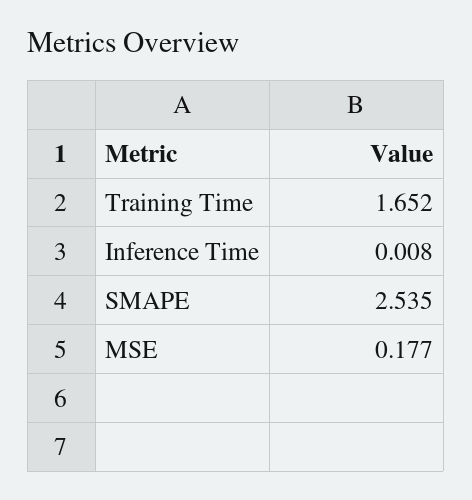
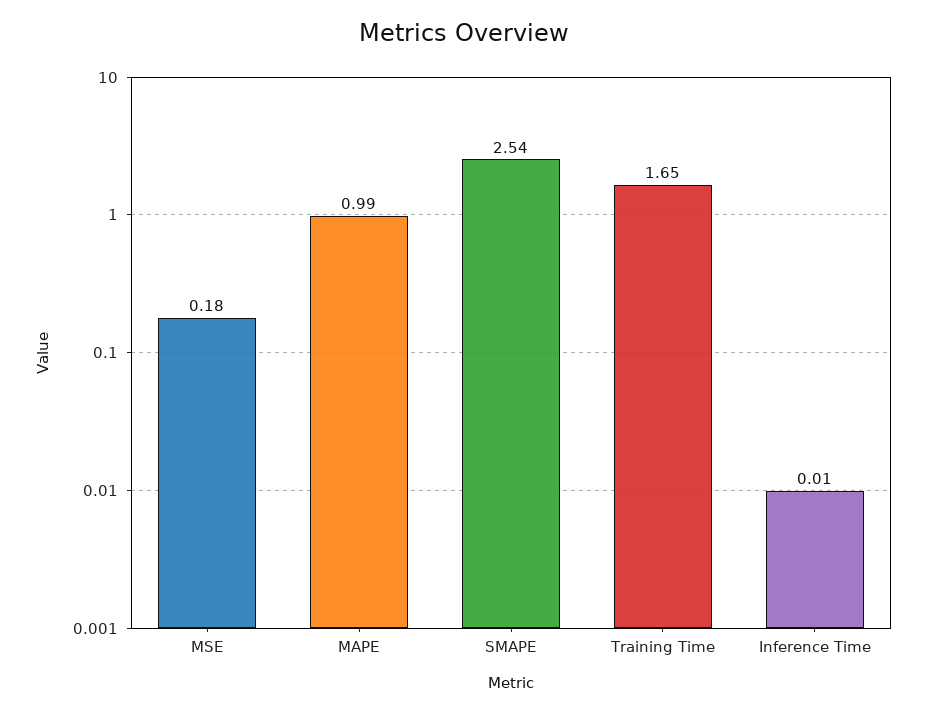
  {
    "Training Time": 1.652,
    "Inference Time": 0.008,
    "SMAPE": 2.535,
-   "MSE": 0.177
+   "MSE": 0.177,
+   "MAPE": 0.99
  }

